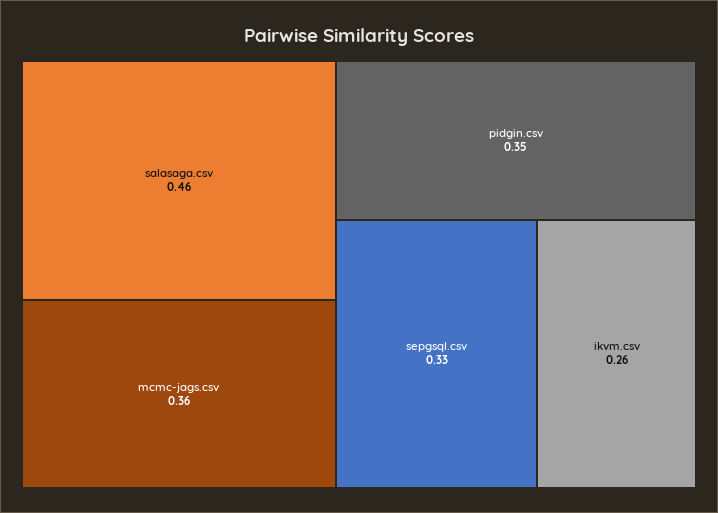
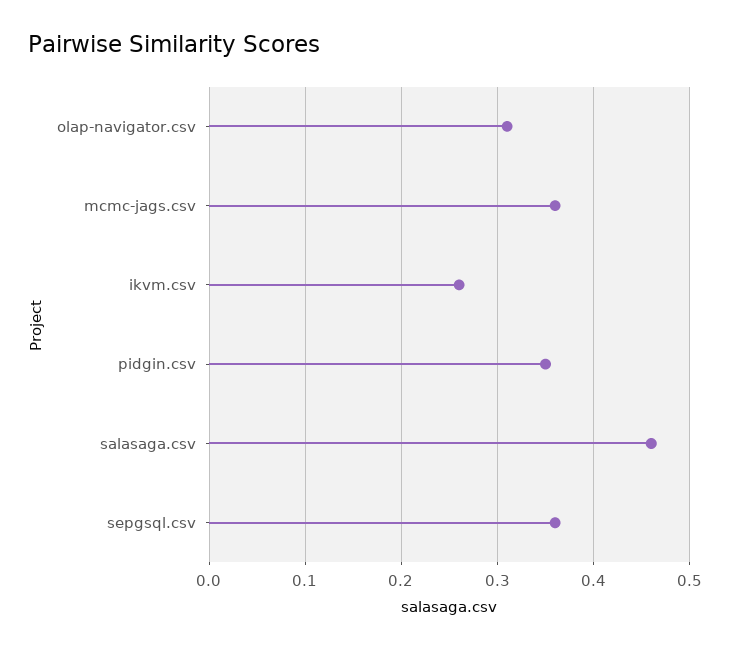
  {
    "salasaga.csv": 0.46,
    "mcmc-jags.csv": 0.36,
    "pidgin.csv": 0.35,
-   "sepgsql.csv": 0.33,
+   "sepgsql.csv": 0.36,
-   "ikvm.csv": 0.26
+   "ikvm.csv": 0.26,
+   "olap-navigator.csv": 0.31
  }

